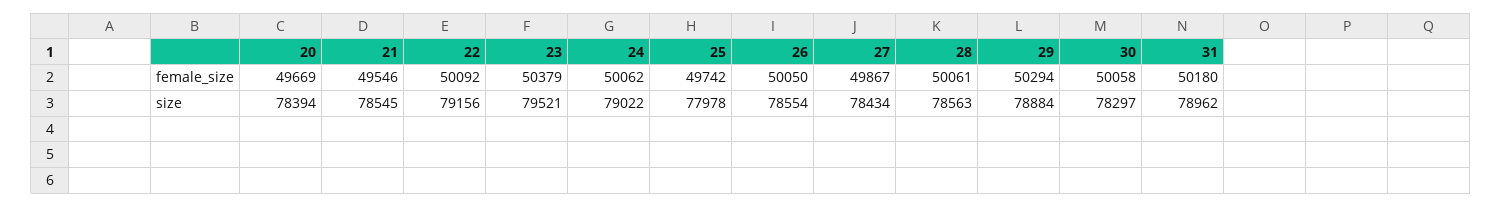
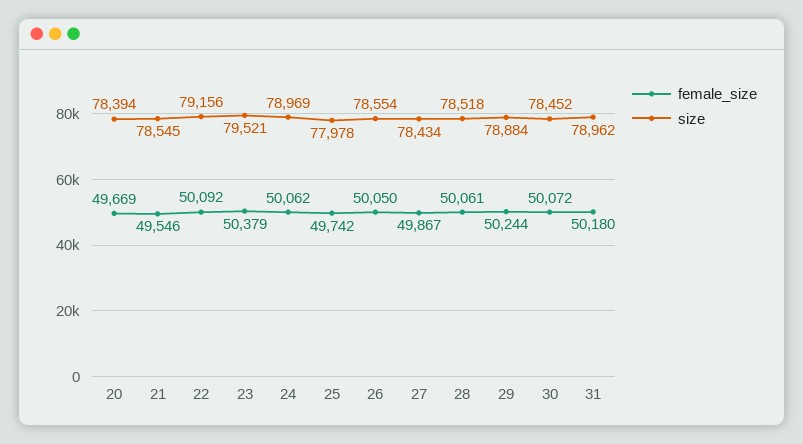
  {
    "female_size": {
      "20": 49669,
      "21": 49546,
      "22": 50092,
      "23": 50379,
      "24": 50062,
      "25": 49742,
      "26": 50050,
      "27": 49867,
      "28": 50061,
-     "29": 50294,
+     "29": 50244,
-     "30": 50058,
+     "30": 50072,
      "31": 50180
    },
    "size": {
      "20": 78394,
      "21": 78545,
      "22": 79156,
      "23": 79521,
-     "24": 79022,
+     "24": 78969,
      "25": 77978,
      "26": 78554,
      "27": 78434,
-     "28": 78563,
+     "28": 78518,
      "29": 78884,
-     "30": 78297,
+     "30": 78452,
      "31": 78962
    }
  }

